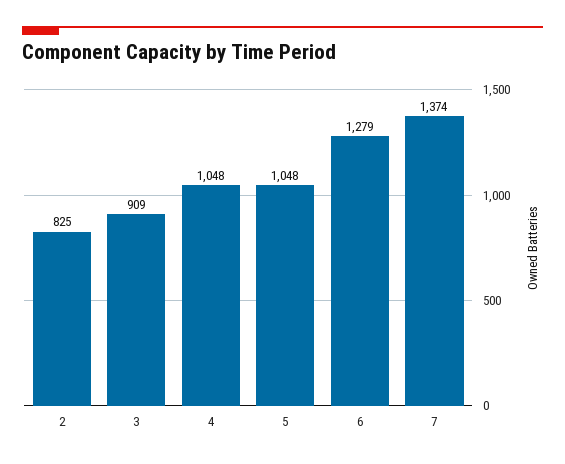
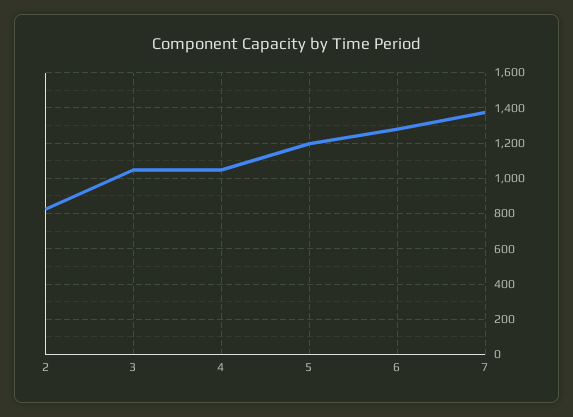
  {
    "2": 825,
-   "3": 909,
+   "3": 1050,
    "4": 1048,
-   "5": 1048,
+   "5": 1200,
    "6": 1279,
    "7": 1374
  }

